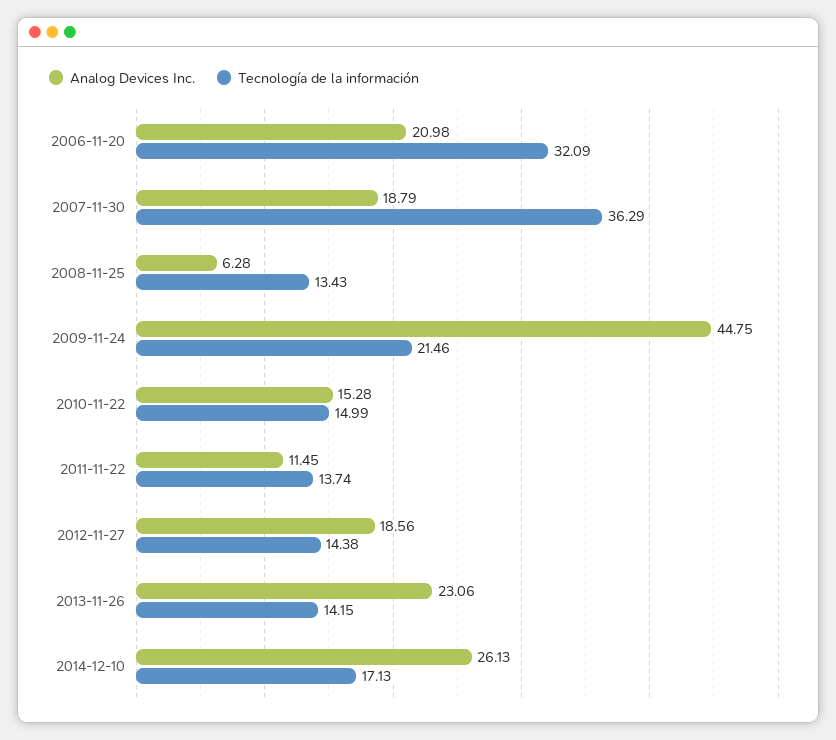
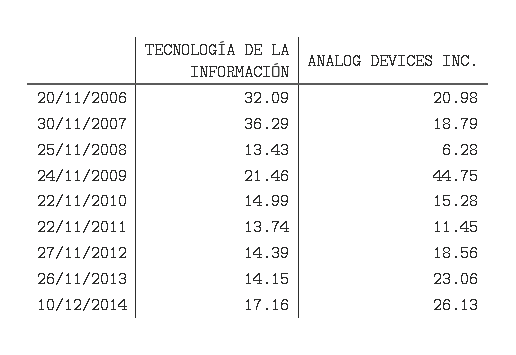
  {
    "Analog Devices Inc.": {
      "2006-11-20": 20.98,
      "2007-11-30": 18.79,
      "2008-11-25": 6.28,
      "2009-11-24": 44.75,
      "2010-11-22": 15.28,
      "2011-11-22": 11.45,
      "2012-11-27": 18.56,
      "2013-11-26": 23.06,
      "2014-12-10": 26.13
    },
    "Tecnología de la información": {
      "2006-11-20": 32.09,
      "2007-11-30": 36.29,
      "2008-11-25": 13.43,
      "2009-11-24": 21.46,
      "2010-11-22": 14.99,
      "2011-11-22": 13.74,
-     "2012-11-27": 14.38,
+     "2012-11-27": 14.39,
      "2013-11-26": 14.15,
-     "2014-12-10": 17.13
+     "2014-12-10": 17.16
    }
  }

